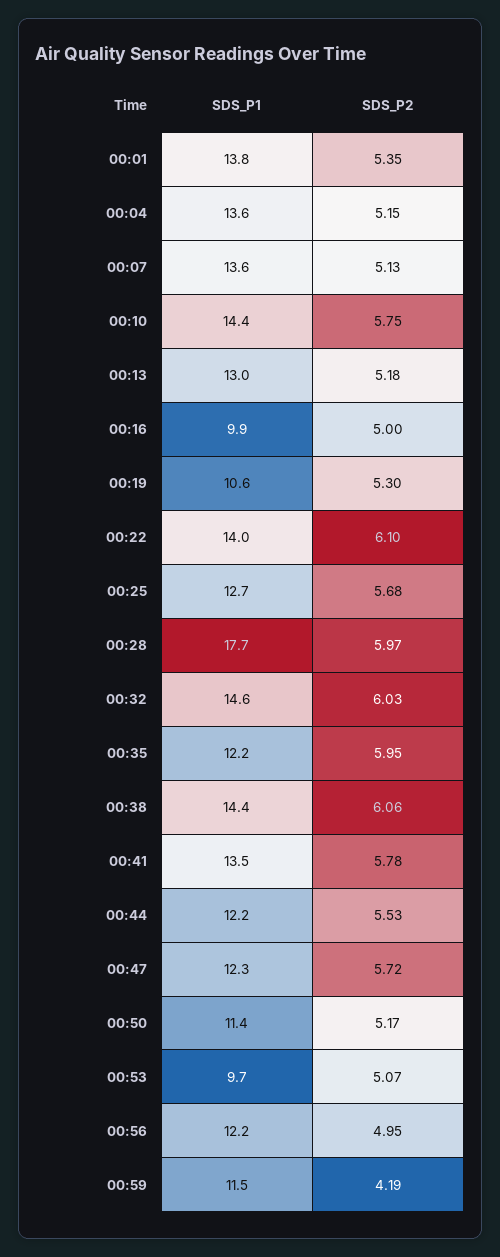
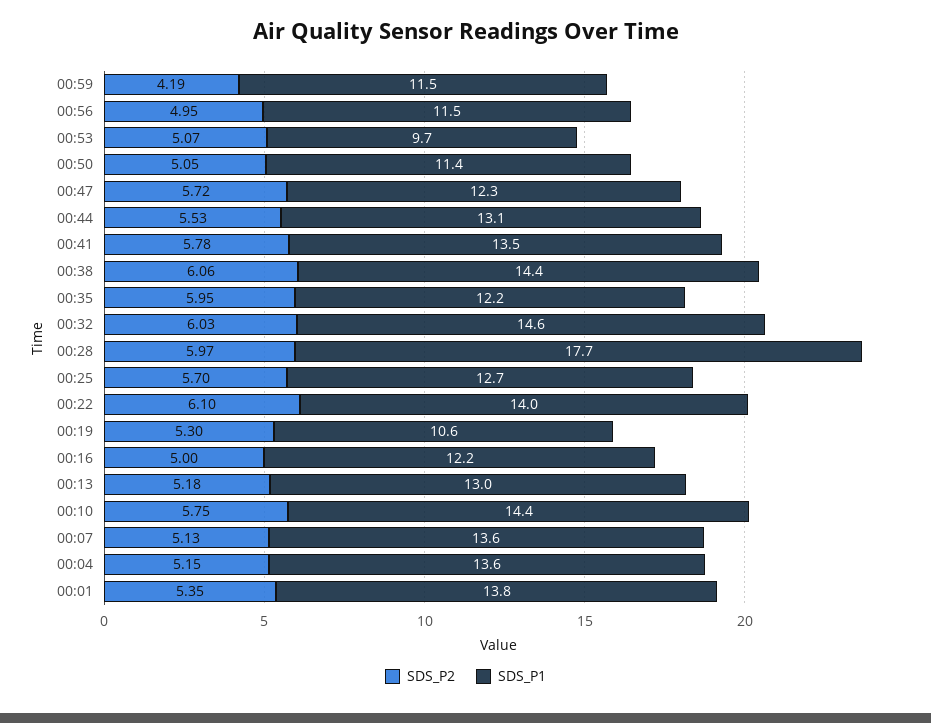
  {
    "SDS_P1": {
      "00:01": 13.8,
      "00:04": 13.6,
      "00:07": 13.6,
      "00:10": 14.4,
      "00:13": 13,
-     "00:16": 9.9,
+     "00:16": 12.2,
      "00:19": 10.6,
      "00:22": 14,
      "00:25": 12.7,
      "00:28": 17.7,
      "00:32": 14.6,
      "00:35": 12.2,
      "00:38": 14.4,
      "00:41": 13.5,
-     "00:44": 12.2,
+     "00:44": 13.1,
      "00:47": 12.3,
      "00:50": 11.4,
      "00:53": 9.7,
-     "00:56": 12.2,
+     "00:56": 11.5,
      "00:59": 11.5
    },
    "SDS_P2": {
      "00:01": 5.35,
      "00:04": 5.15,
      "00:07": 5.13,
      "00:10": 5.75,
      "00:13": 5.18,
      "00:16": 5,
      "00:19": 5.3,
      "00:22": 6.1,
-     "00:25": 5.68,
+     "00:25": 5.7,
      "00:28": 5.97,
      "00:32": 6.03,
      "00:35": 5.95,
      "00:38": 6.06,
      "00:41": 5.78,
      "00:44": 5.53,
      "00:47": 5.72,
-     "00:50": 5.17,
+     "00:50": 5.05,
      "00:53": 5.07,
      "00:56": 4.95,
      "00:59": 4.19
    }
  }

